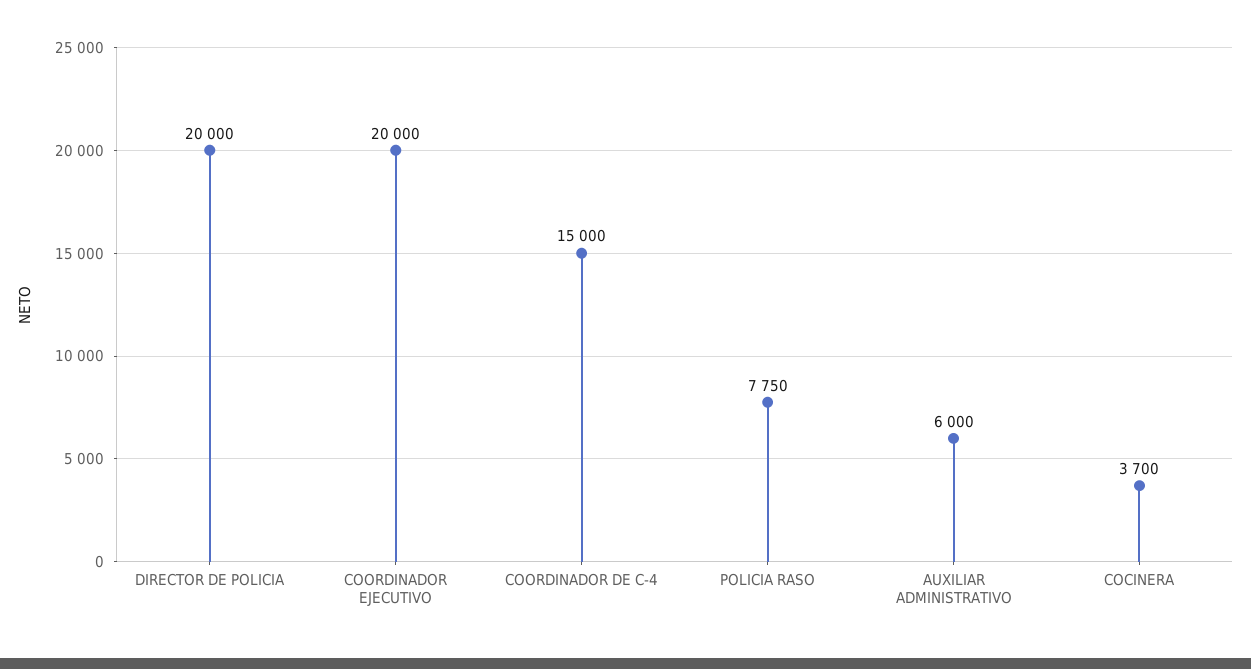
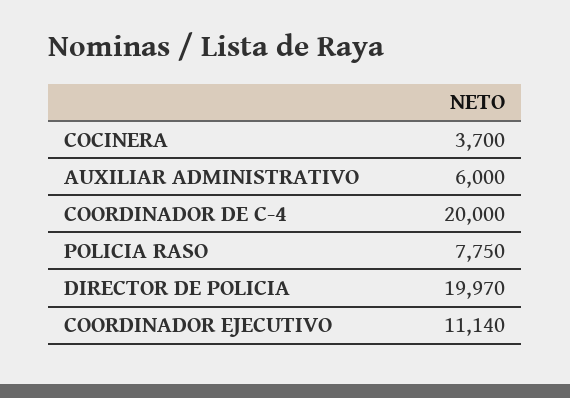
  {
-   "DIRECTOR DE POLICIA": 20000,
+   "DIRECTOR DE POLICIA": 19970,
-   "COORDINADOR EJECUTIVO": 20000,
+   "COORDINADOR EJECUTIVO": 11140,
-   "COORDINADOR DE C-4": 15000,
+   "COORDINADOR DE C-4": 20000,
    "POLICIA RASO": 7750,
    "AUXILIAR ADMINISTRATIVO": 6000,
    "COCINERA": 3700
  }

